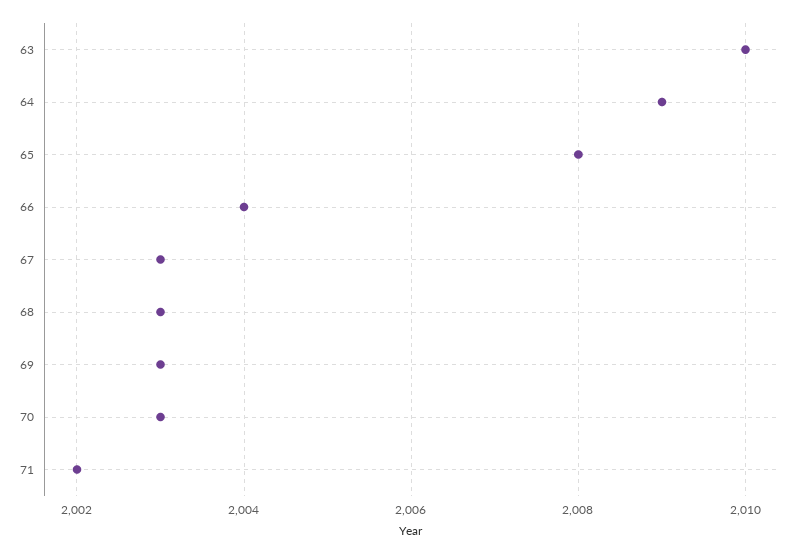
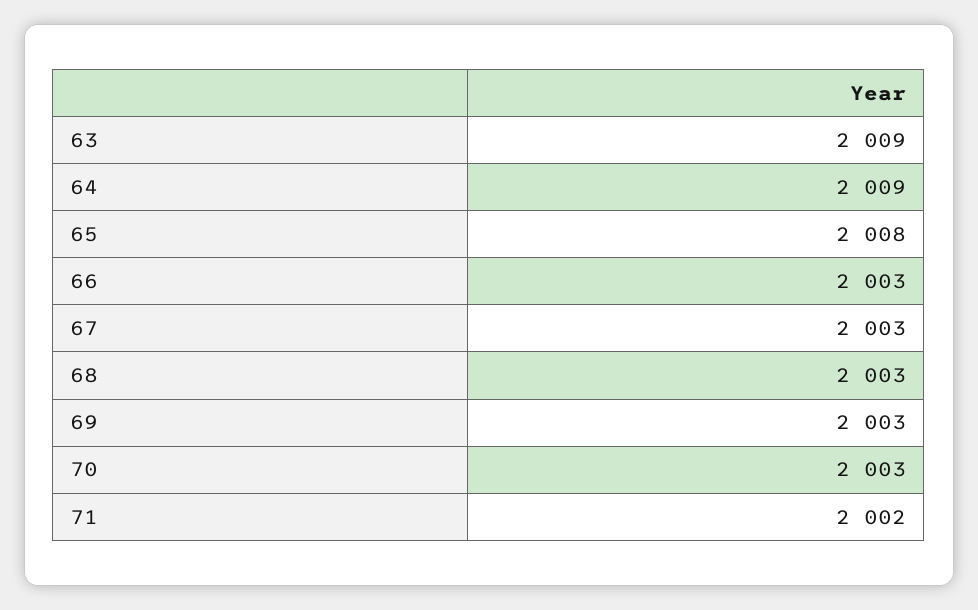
  {
-   "63": 2010,
+   "63": 2009,
    "64": 2009,
    "65": 2008,
-   "66": 2004,
+   "66": 2003,
    "67": 2003,
    "68": 2003,
    "69": 2003,
    "70": 2003,
    "71": 2002
  }

